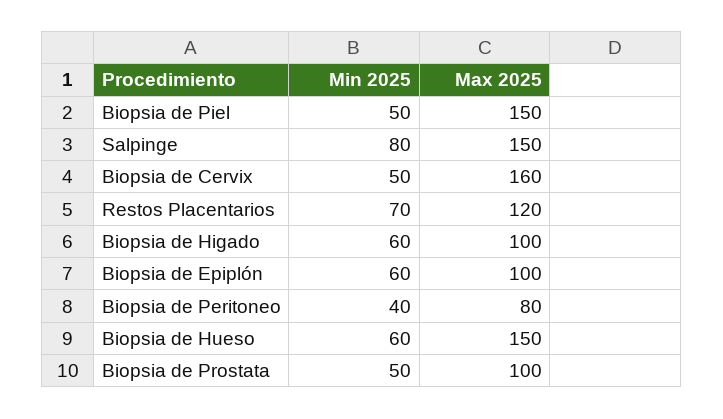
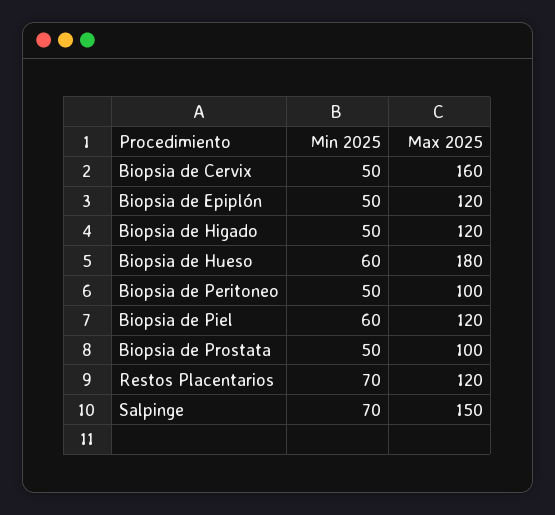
  {
    "Min 2025": {
-     "Biopsia de Piel": 50,
+     "Biopsia de Piel": 60,
-     "Salpinge": 80,
+     "Salpinge": 70,
      "Biopsia de Cervix": 50,
      "Restos Placentarios": 70,
-     "Biopsia de Higado": 60,
+     "Biopsia de Higado": 50,
-     "Biopsia de Epiplón": 60,
+     "Biopsia de Epiplón": 50,
-     "Biopsia de Peritoneo": 40,
+     "Biopsia de Peritoneo": 50,
      "Biopsia de Hueso": 60,
      "Biopsia de Prostata": 50
    },
    "Max 2025": {
-     "Biopsia de Piel": 150,
+     "Biopsia de Piel": 120,
      "Salpinge": 150,
      "Biopsia de Cervix": 160,
      "Restos Placentarios": 120,
-     "Biopsia de Higado": 100,
+     "Biopsia de Higado": 120,
-     "Biopsia de Epiplón": 100,
+     "Biopsia de Epiplón": 120,
-     "Biopsia de Peritoneo": 80,
+     "Biopsia de Peritoneo": 100,
-     "Biopsia de Hueso": 150,
+     "Biopsia de Hueso": 180,
      "Biopsia de Prostata": 100
    }
  }

